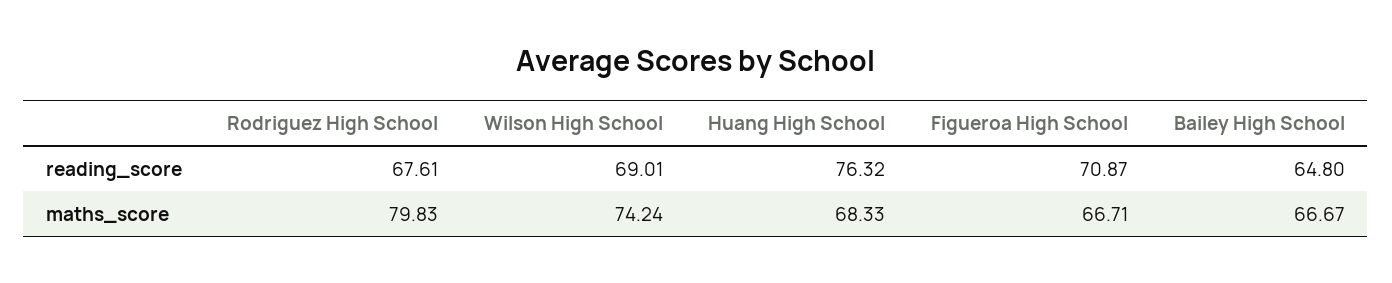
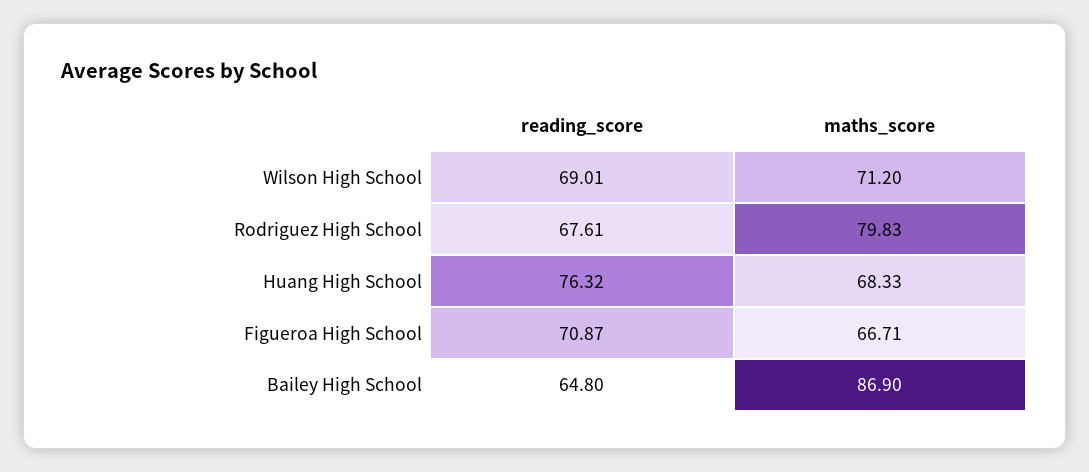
  {
    "Rodriguez High School": {
      "reading_score": 67.61,
      "maths_score": 79.83
    },
    "Wilson High School": {
      "reading_score": 69.01,
-     "maths_score": 74.24
+     "maths_score": 71.2
    },
    "Huang High School": {
      "reading_score": 76.32,
      "maths_score": 68.33
    },
    "Figueroa High School": {
      "reading_score": 70.87,
      "maths_score": 66.71
    },
    "Bailey High School": {
      "reading_score": 64.8,
-     "maths_score": 66.67
+     "maths_score": 86.9
    }
  }

